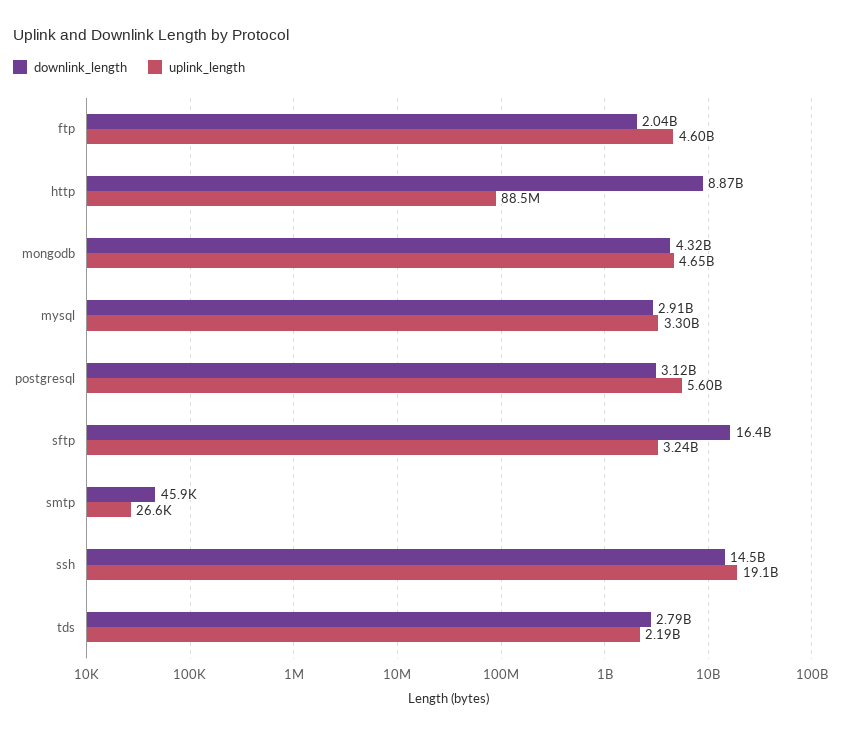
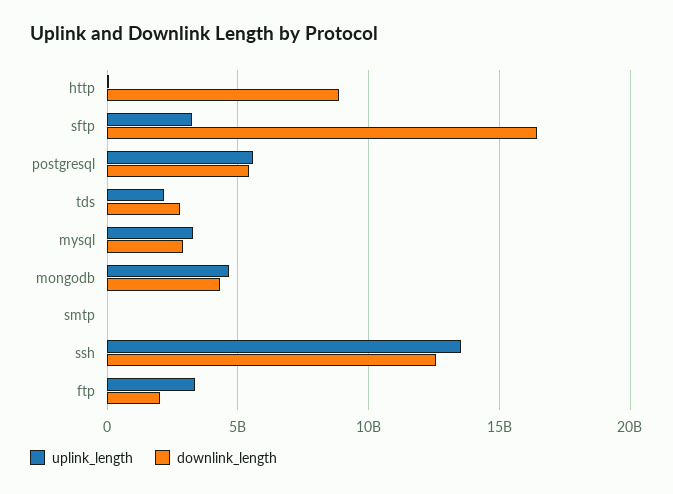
  {
    "downlink_length": {
      "ftp": 2040000000,
      "http": 8870000000,
      "mongodb": 4320000000,
      "mysql": 2910000000,
-     "postgresql": 3120000000,
+     "postgresql": 5500000000,
      "sftp": 16400000000,
      "smtp": 45900,
-     "ssh": 14500000000,
+     "ssh": 12500000000,
      "tds": 2790000000
    },
    "uplink_length": {
-     "ftp": 4600000000,
+     "ftp": 3500000000,
      "http": 88500000,
      "mongodb": 4650000000,
      "mysql": 3300000000,
      "postgresql": 5600000000,
      "sftp": 3240000000,
      "smtp": 26600,
-     "ssh": 19100000000,
+     "ssh": 13500000000,
      "tds": 2190000000
    }
  }

